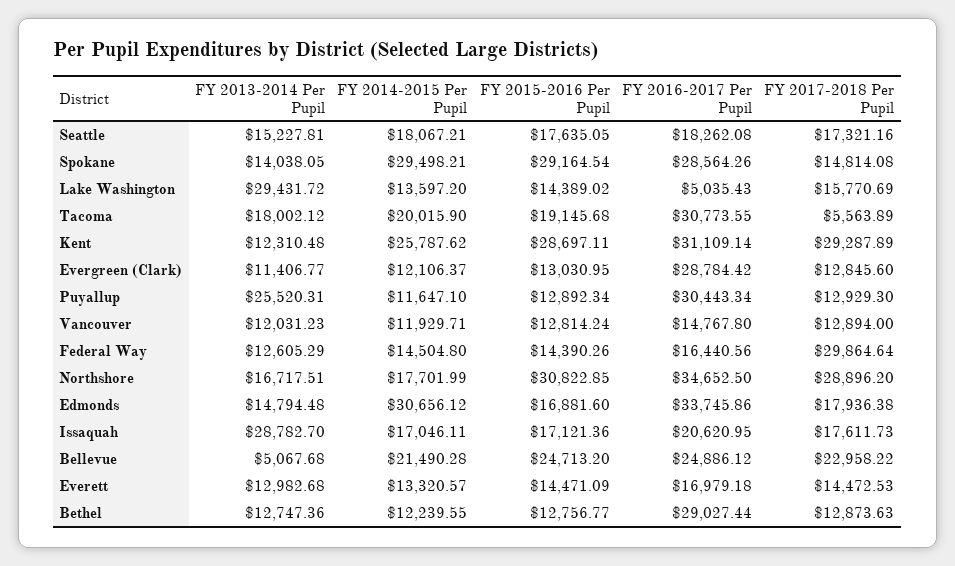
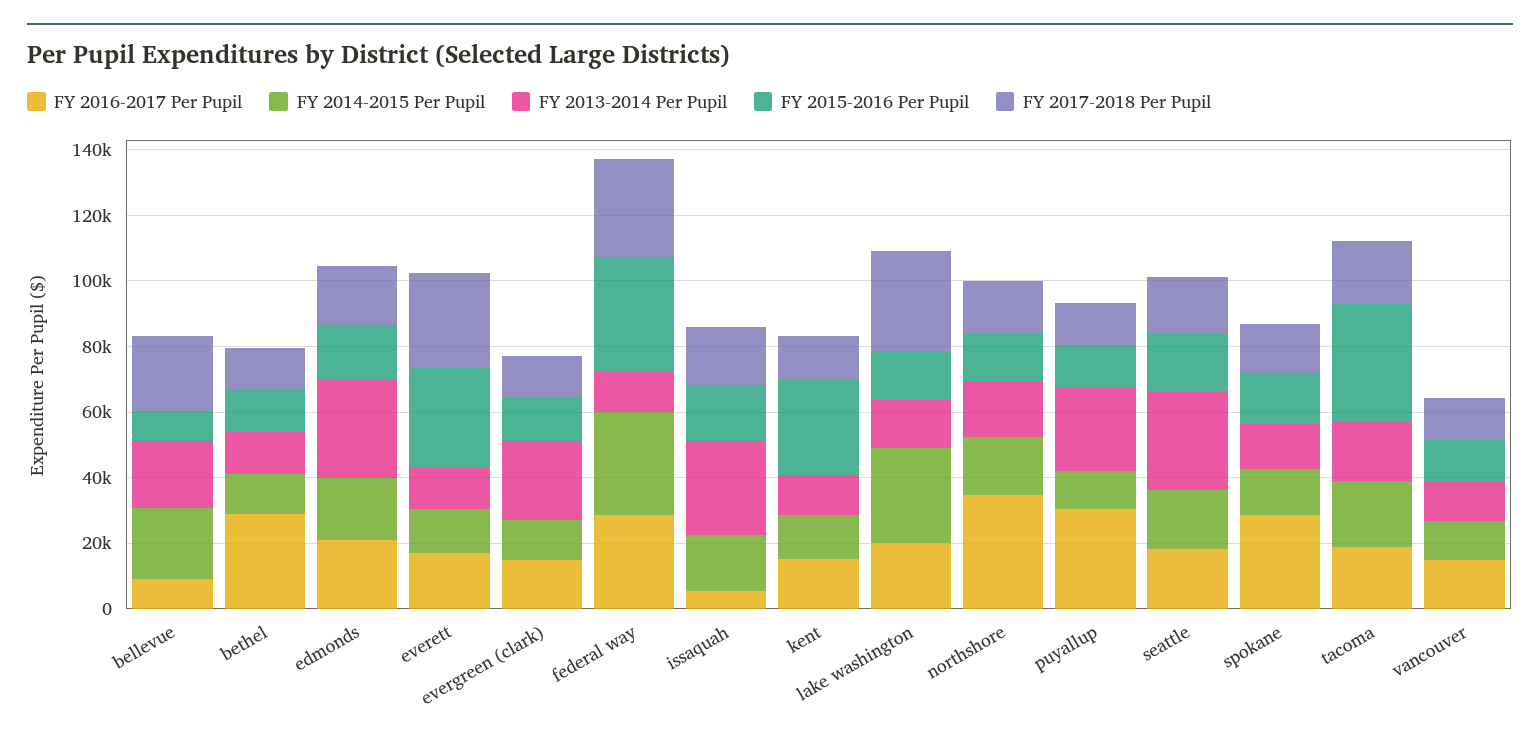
  {
    "FY 2013-2014 Per Pupil": {
-     "Seattle": 15227.81,
+     "Seattle": 30000,
      "Spokane": 14038.05,
-     "Lake Washington": 29431.72,
+     "Lake Washington": 15000,
      "Tacoma": 18002.12,
      "Kent": 12310.48,
-     "Evergreen (Clark)": 11406.77,
+     "Evergreen (Clark)": 25000,
      "Puyallup": 25520.31,
      "Vancouver": 12031.23,
      "Federal Way": 12605.29,
      "Northshore": 16717.51,
-     "Edmonds": 14794.48,
+     "Edmonds": 30000,
      "Issaquah": 28782.7,
-     "Bellevue": 5067.68,
+     "Bellevue": 20000,
      "Everett": 12982.68,
      "Bethel": 12747.36
    },
    "FY 2014-2015 Per Pupil": {
      "Seattle": 18067.21,
-     "Spokane": 29498.21,
+     "Spokane": 15000,
-     "Lake Washington": 13597.2,
+     "Lake Washington": 30000,
      "Tacoma": 20015.9,
-     "Kent": 25787.62,
+     "Kent": 15000,
      "Evergreen (Clark)": 12106.37,
      "Puyallup": 11647.1,
      "Vancouver": 11929.71,
-     "Federal Way": 14504.8,
+     "Federal Way": 30000,
      "Northshore": 17701.99,
-     "Edmonds": 30656.12,
+     "Edmonds": 20000,
      "Issaquah": 17046.11,
      "Bellevue": 21490.28,
      "Everett": 13320.57,
      "Bethel": 12239.55
    },
    "FY 2015-2016 Per Pupil": {
      "Seattle": 17635.05,
-     "Spokane": 29164.54,
+     "Spokane": 15000,
      "Lake Washington": 14389.02,
-     "Tacoma": 19145.68,
+     "Tacoma": 35000,
      "Kent": 28697.11,
      "Evergreen (Clark)": 13030.95,
      "Puyallup": 12892.34,
      "Vancouver": 12814.24,
-     "Federal Way": 14390.26,
+     "Federal Way": 35000,
-     "Northshore": 30822.85,
+     "Northshore": 15000,
      "Edmonds": 16881.6,
      "Issaquah": 17121.36,
-     "Bellevue": 24713.2,
+     "Bellevue": 10000,
-     "Everett": 14471.09,
+     "Everett": 30000,
      "Bethel": 12756.77
    },
    "FY 2016-2017 Per Pupil": {
      "Seattle": 18262.08,
      "Spokane": 28564.26,
-     "Lake Washington": 5035.43,
+     "Lake Washington": 20000,
-     "Tacoma": 30773.55,
+     "Tacoma": 20000,
-     "Kent": 31109.14,
+     "Kent": 15000,
-     "Evergreen (Clark)": 28784.42,
+     "Evergreen (Clark)": 15000,
      "Puyallup": 30443.34,
      "Vancouver": 14767.8,
-     "Federal Way": 16440.56,
+     "Federal Way": 30000,
      "Northshore": 34652.5,
-     "Edmonds": 33745.86,
+     "Edmonds": 20000,
-     "Issaquah": 20620.95,
+     "Issaquah": 5000,
-     "Bellevue": 24886.12,
+     "Bellevue": 10000,
      "Everett": 16979.18,
      "Bethel": 29027.44
    },
    "FY 2017-2018 Per Pupil": {
      "Seattle": 17321.16,
      "Spokane": 14814.08,
-     "Lake Washington": 15770.69,
+     "Lake Washington": 30000,
-     "Tacoma": 5563.89,
+     "Tacoma": 20000,
-     "Kent": 29287.89,
+     "Kent": 15000,
      "Evergreen (Clark)": 12845.6,
      "Puyallup": 12929.3,
      "Vancouver": 12894,
      "Federal Way": 29864.64,
-     "Northshore": 28896.2,
+     "Northshore": 15000,
      "Edmonds": 17936.38,
      "Issaquah": 17611.73,
      "Bellevue": 22958.22,
-     "Everett": 14472.53,
+     "Everett": 30000,
      "Bethel": 12873.63
    }
  }

